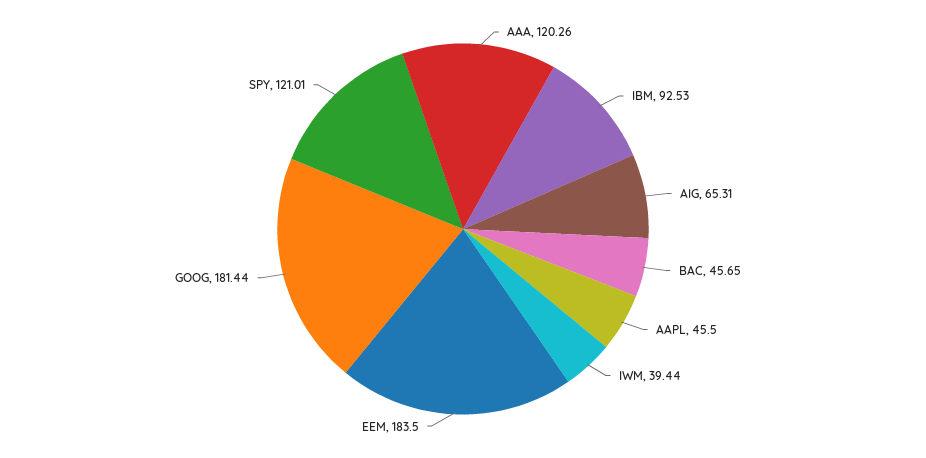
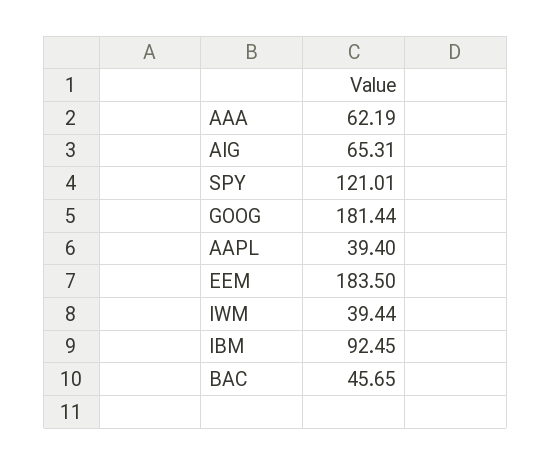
  {
-   "AAA": 120.26,
+   "AAA": 62.19,
-   "IBM": 92.53,
+   "IBM": 92.45,
    "AIG": 65.31,
    "BAC": 45.65,
-   "AAPL": 45.5,
+   "AAPL": 39.4,
    "IWM": 39.44,
    "EEM": 183.5,
    "GOOG": 181.44,
    "SPY": 121.01
  }

